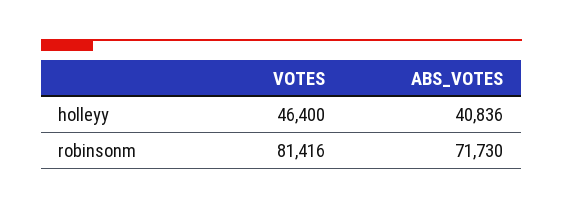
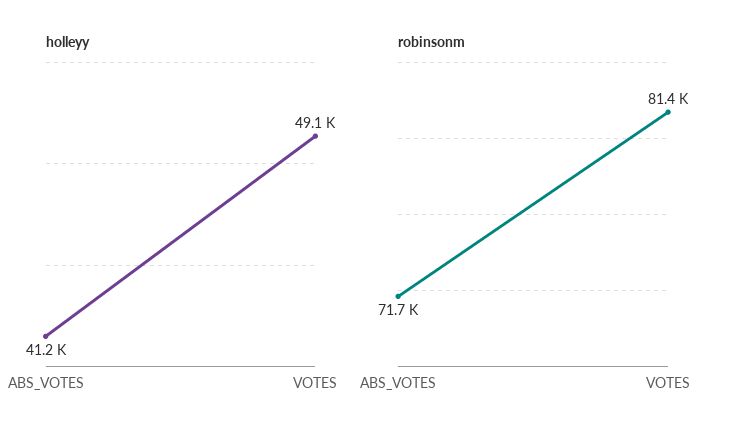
  {
    "holleyy": {
-     "VOTES": 46400,
+     "VOTES": 49100,
-     "ABS_VOTES": 40836
+     "ABS_VOTES": 41200
    },
    "robinsonm": {
      "VOTES": 81416,
      "ABS_VOTES": 71730
    }
  }

